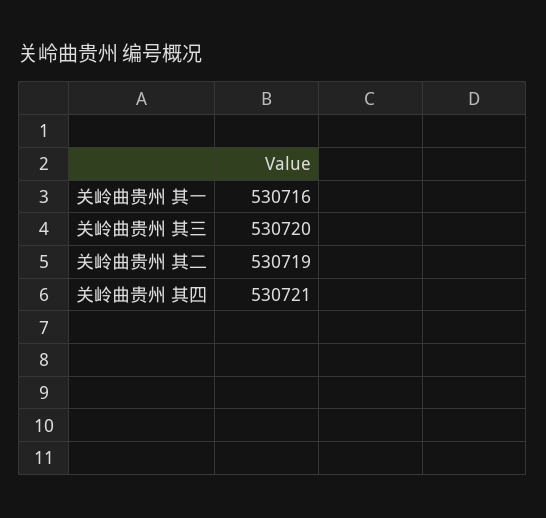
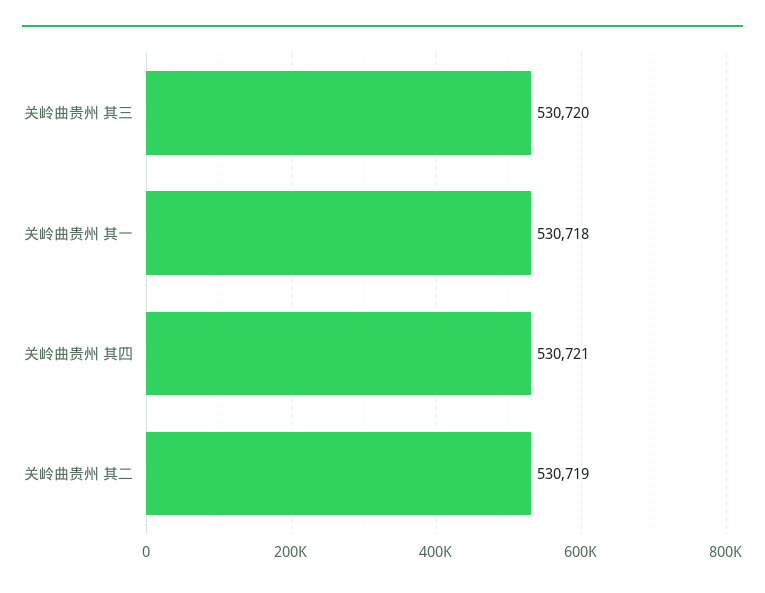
  {
-   "关岭曲贵州 其一": 530716,
+   "关岭曲贵州 其一": 530718,
    "关岭曲贵州 其三": 530720,
    "关岭曲贵州 其二": 530719,
    "关岭曲贵州 其四": 530721
  }

